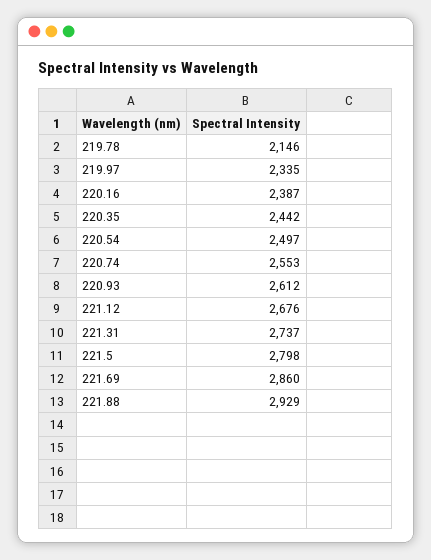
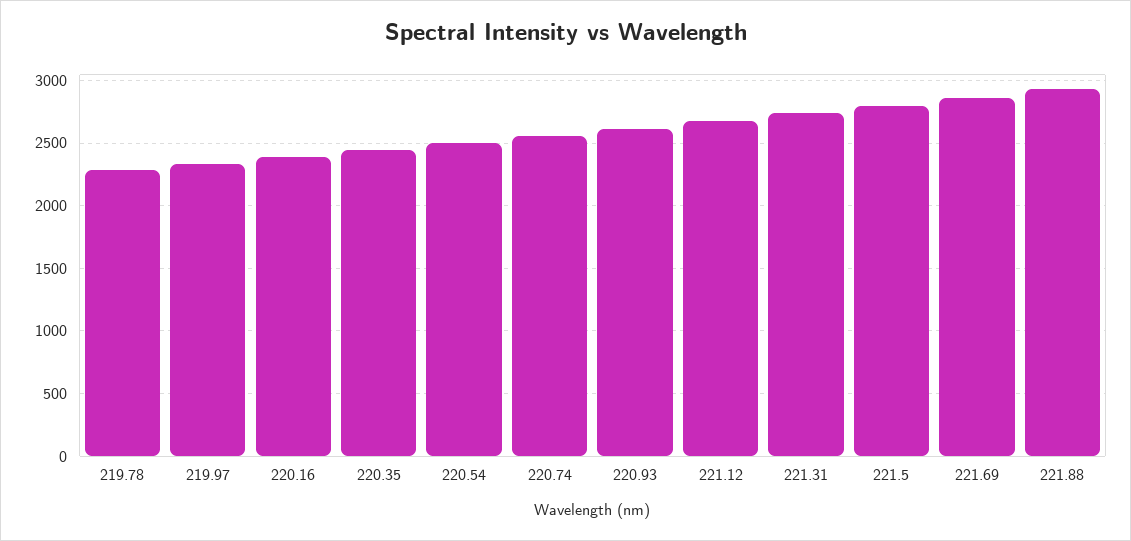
  {
-   "219.78": 2146,
+   "219.78": 2300,
    "219.97": 2335,
    "220.16": 2387,
    "220.35": 2442,
    "220.54": 2497,
    "220.74": 2553,
    "220.93": 2612,
    "221.12": 2676,
    "221.31": 2737,
    "221.5": 2798,
    "221.69": 2860,
    "221.88": 2929
  }

